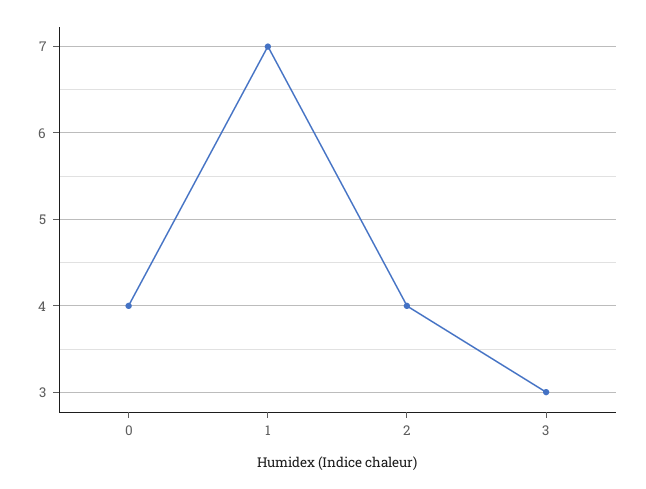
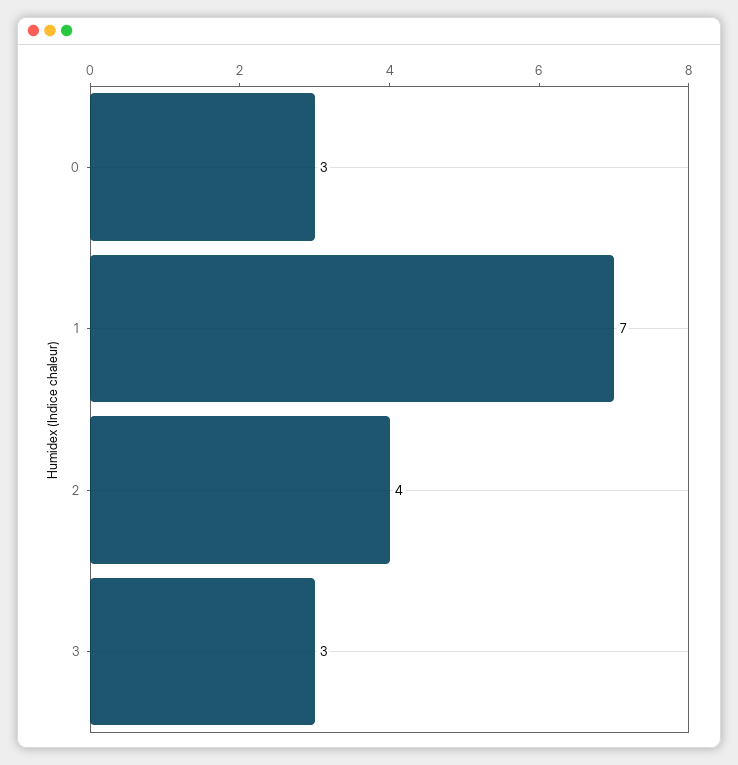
  {
-   "0": 4,
+   "0": 3,
    "1": 7,
    "2": 4,
    "3": 3
  }

